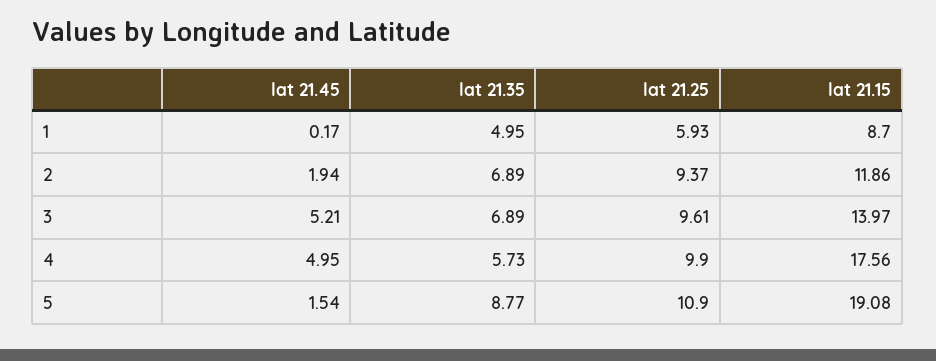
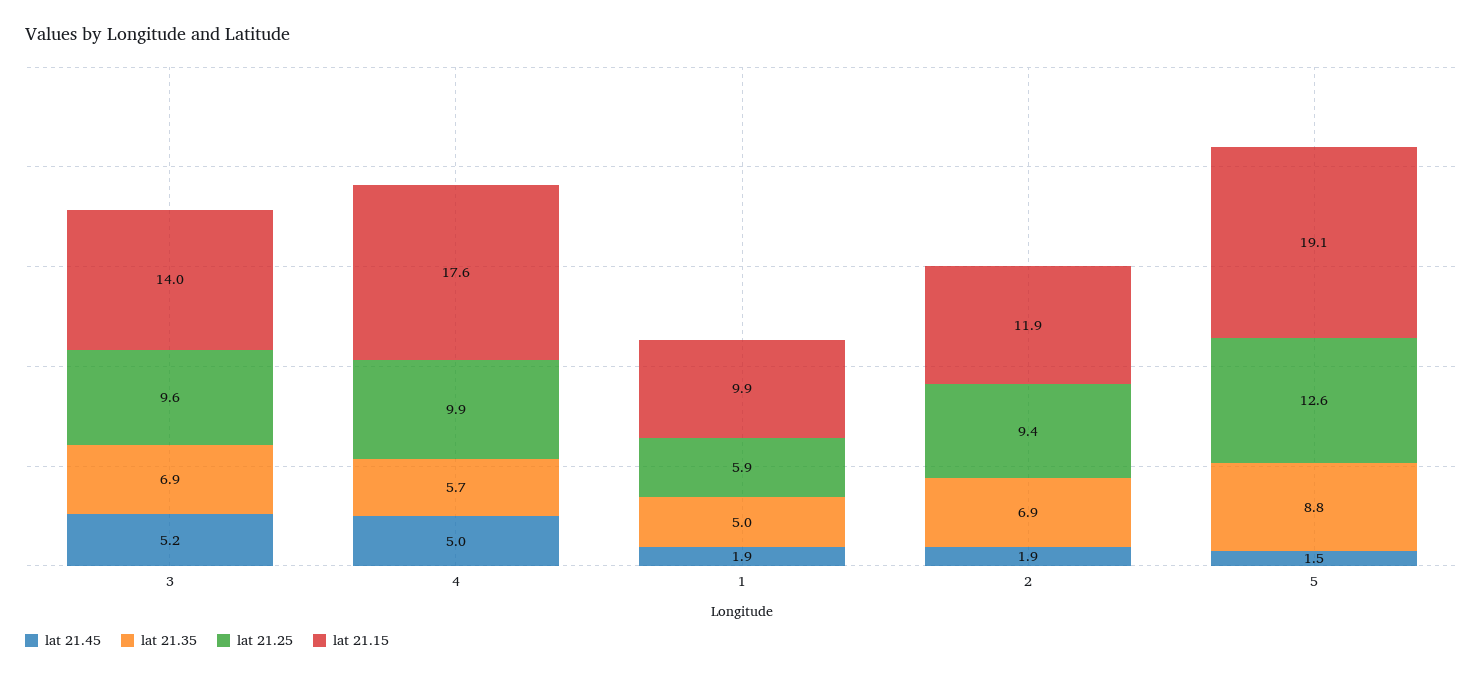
  {
    "lat 21.45": {
-     "1": 0.17,
+     "1": 1.9,
      "2": 1.94,
      "3": 5.21,
      "4": 4.95,
      "5": 1.54
    },
    "lat 21.35": {
      "1": 4.95,
      "2": 6.89,
      "3": 6.89,
      "4": 5.73,
      "5": 8.77
    },
    "lat 21.25": {
      "1": 5.93,
      "2": 9.37,
      "3": 9.61,
      "4": 9.9,
-     "5": 10.9
+     "5": 12.6
    },
    "lat 21.15": {
-     "1": 8.7,
+     "1": 9.9,
      "2": 11.86,
      "3": 13.97,
      "4": 17.56,
      "5": 19.08
    }
  }

